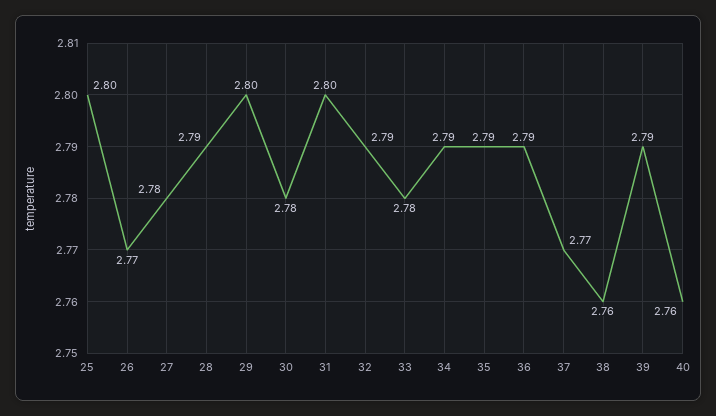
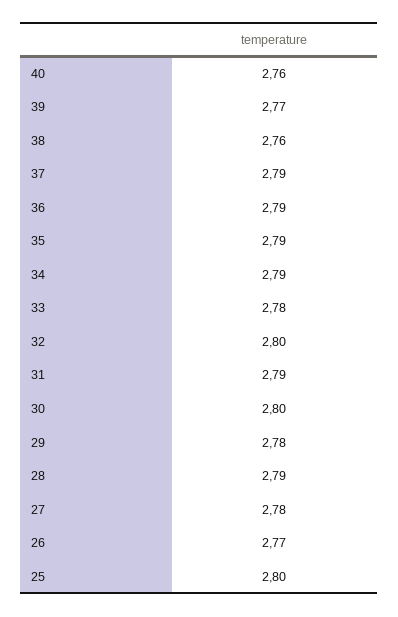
  {
    "25": 2.8,
    "26": 2.77,
    "27": 2.78,
    "28": 2.79,
-   "29": 2.8,
+   "29": 2.78,
-   "30": 2.78,
+   "30": 2.8,
-   "31": 2.8,
+   "31": 2.79,
-   "32": 2.79,
+   "32": 2.8,
    "33": 2.78,
    "34": 2.79,
    "35": 2.79,
    "36": 2.79,
-   "37": 2.77,
+   "37": 2.79,
    "38": 2.76,
-   "39": 2.79,
+   "39": 2.77,
    "40": 2.76
  }

